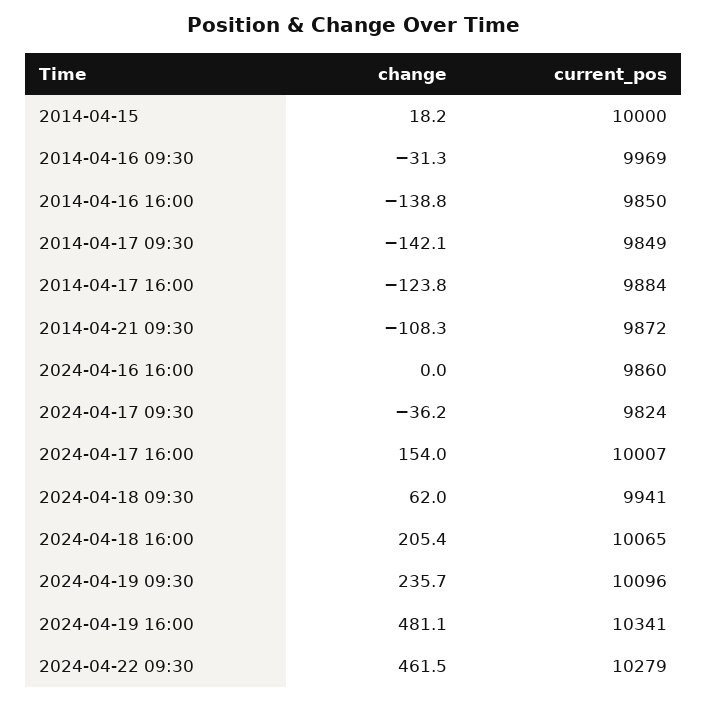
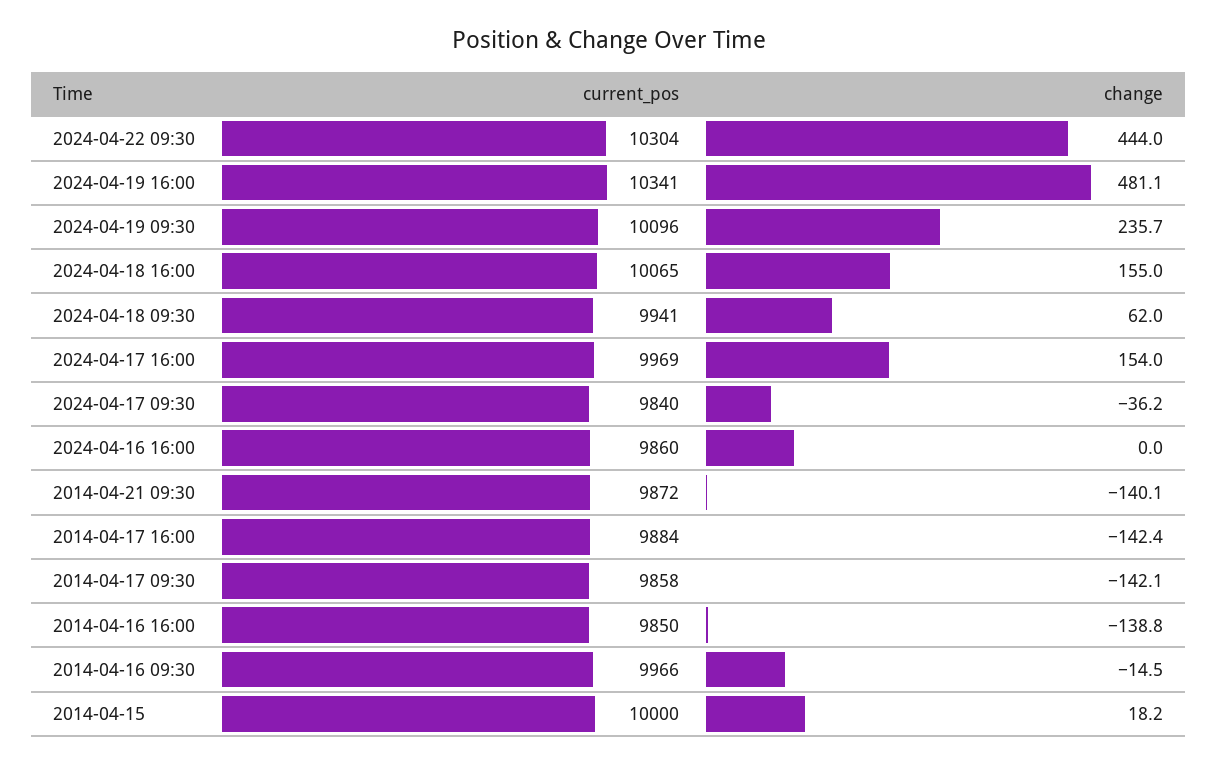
  {
    "change": {
      "2014-04-15": 18.2,
-     "2014-04-16 09:30": -31.3,
+     "2014-04-16 09:30": -14.5,
      "2014-04-16 16:00": -138.8,
      "2014-04-17 09:30": -142.1,
-     "2014-04-17 16:00": -123.8,
+     "2014-04-17 16:00": -142.4,
-     "2014-04-21 09:30": -108.3,
+     "2014-04-21 09:30": -140.1,
      "2024-04-16 16:00": 0,
      "2024-04-17 09:30": -36.2,
      "2024-04-17 16:00": 154,
      "2024-04-18 09:30": 62,
-     "2024-04-18 16:00": 205.4,
+     "2024-04-18 16:00": 155,
      "2024-04-19 09:30": 235.7,
      "2024-04-19 16:00": 481.1,
-     "2024-04-22 09:30": 461.5
+     "2024-04-22 09:30": 444
    },
    "current_pos": {
      "2014-04-15": 10000,
-     "2014-04-16 09:30": 9969,
+     "2014-04-16 09:30": 9966,
      "2014-04-16 16:00": 9850,
-     "2014-04-17 09:30": 9849,
+     "2014-04-17 09:30": 9858,
      "2014-04-17 16:00": 9884,
      "2014-04-21 09:30": 9872,
      "2024-04-16 16:00": 9860,
-     "2024-04-17 09:30": 9824,
+     "2024-04-17 09:30": 9840,
-     "2024-04-17 16:00": 10007,
+     "2024-04-17 16:00": 9969,
      "2024-04-18 09:30": 9941,
      "2024-04-18 16:00": 10065,
      "2024-04-19 09:30": 10096,
      "2024-04-19 16:00": 10341,
-     "2024-04-22 09:30": 10279
+     "2024-04-22 09:30": 10304
    }
  }

